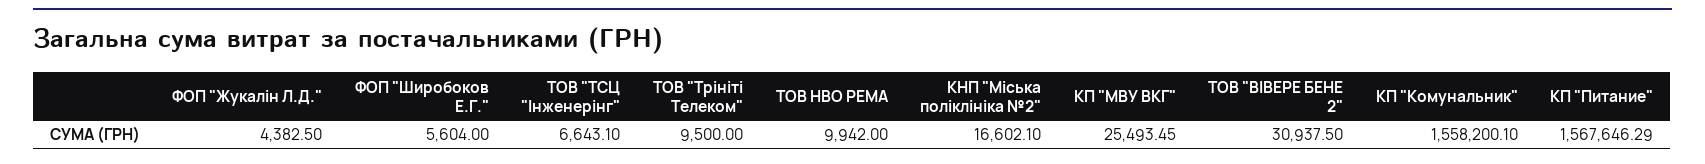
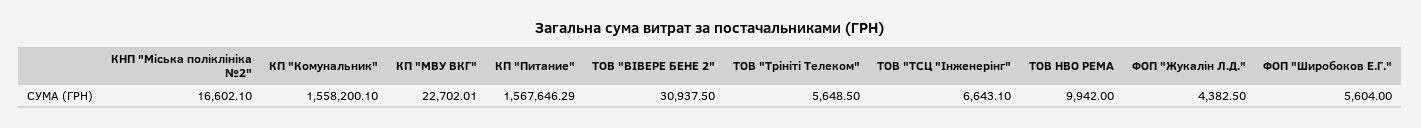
  {
    "ФОП \"Жукалін Л.Д.\"": 4382.5,
    "ФОП \"Широбоков Е.Г.\"": 5604,
    "ТОВ \"ТСЦ \"Iнженерiнг\"": 6643.1,
-   "ТОВ \"Трініті Телеком\"": 9500,
+   "ТОВ \"Трініті Телеком\"": 5648.5,
    "ТОВ НВО РЕМА": 9942,
    "КНП \"Міська поліклініка №2\"": 16602.1,
-   "КП \"МВУ ВКГ\"": 25493.45,
+   "КП \"МВУ ВКГ\"": 22702.01,
    "ТОВ \"ВІВЕРЕ БЕНЕ 2\"": 30937.5,
    "КП \"Комунальник\"": 1558200.1,
    "КП \"Питание\"": 1567646.29
  }

